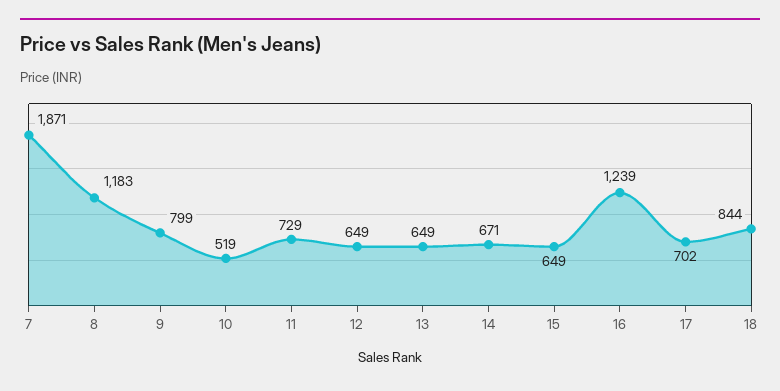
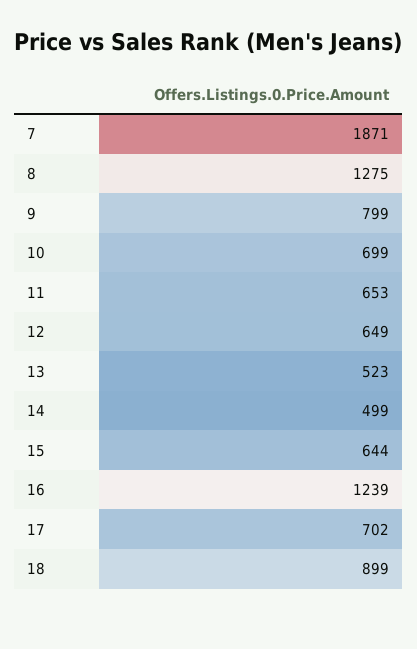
  {
    "7": 1871,
-   "8": 1183,
+   "8": 1275,
    "9": 799,
-   "10": 519,
+   "10": 699,
-   "11": 729,
+   "11": 653,
    "12": 649,
-   "13": 649,
+   "13": 523,
-   "14": 671,
+   "14": 499,
-   "15": 649,
+   "15": 644,
    "16": 1239,
    "17": 702,
-   "18": 844
+   "18": 899
  }

